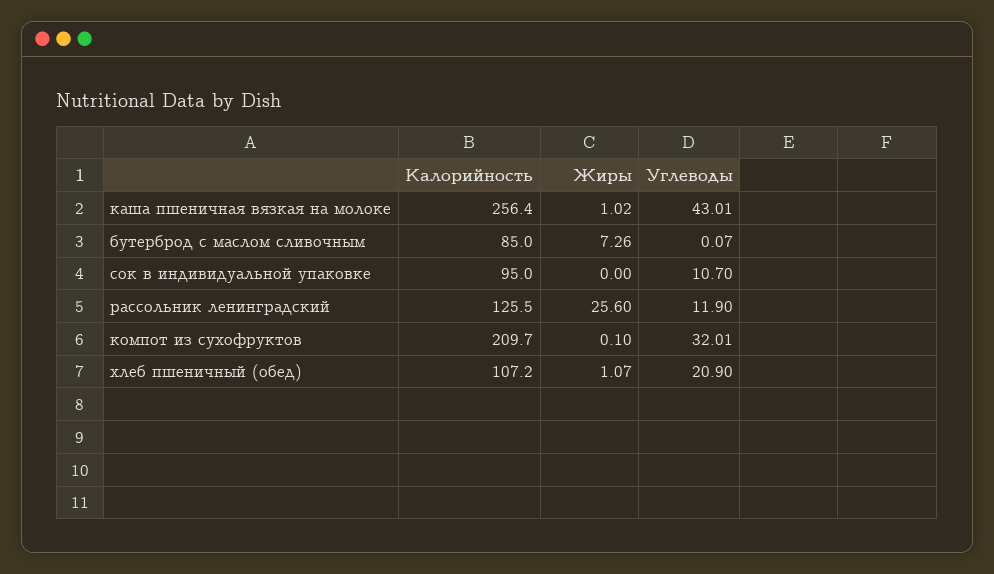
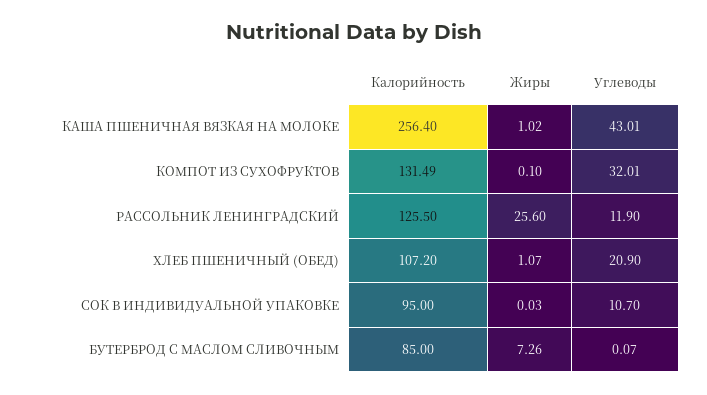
  {
    "Калорийность": {
      "каша пшеничная вязкая на молоке": 256.4,
      "бутерброд с маслом сливочным": 85,
      "сок в индивидуальной упаковке": 95,
      "рассольник ленинградский": 125.5,
-     "компот из сухофруктов": 209.7,
+     "компот из сухофруктов": 131.49,
      "хлеб пшеничный (обед)": 107.2
    },
    "Жиры": {
      "каша пшеничная вязкая на молоке": 1.02,
      "бутерброд с маслом сливочным": 7.26,
-     "сок в индивидуальной упаковке": 0,
+     "сок в индивидуальной упаковке": 0.03,
      "рассольник ленинградский": 25.6,
      "компот из сухофруктов": 0.1,
      "хлеб пшеничный (обед)": 1.07
    },
    "Углеводы": {
      "каша пшеничная вязкая на молоке": 43.01,
      "бутерброд с маслом сливочным": 0.07,
      "сок в индивидуальной упаковке": 10.7,
      "рассольник ленинградский": 11.9,
      "компот из сухофруктов": 32.01,
      "хлеб пшеничный (обед)": 20.9
    }
  }

